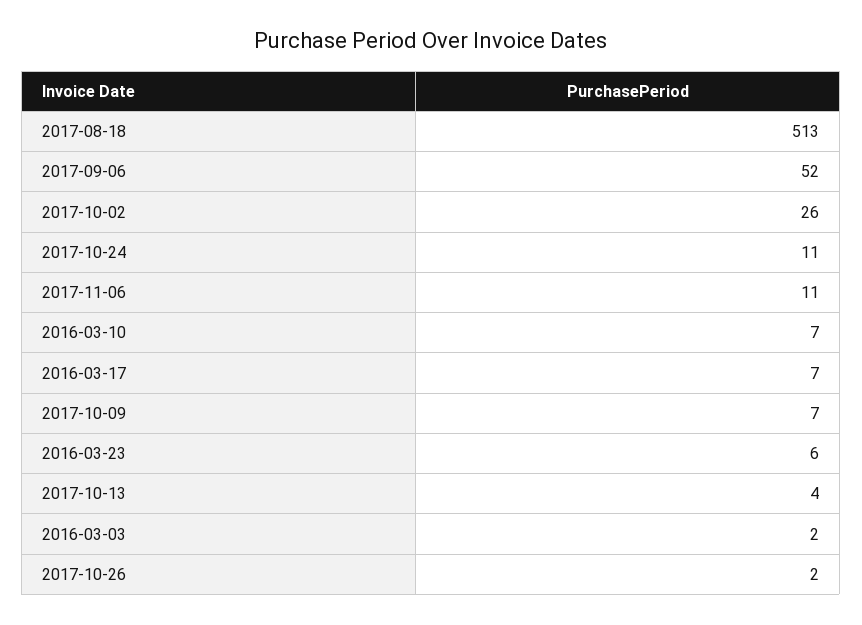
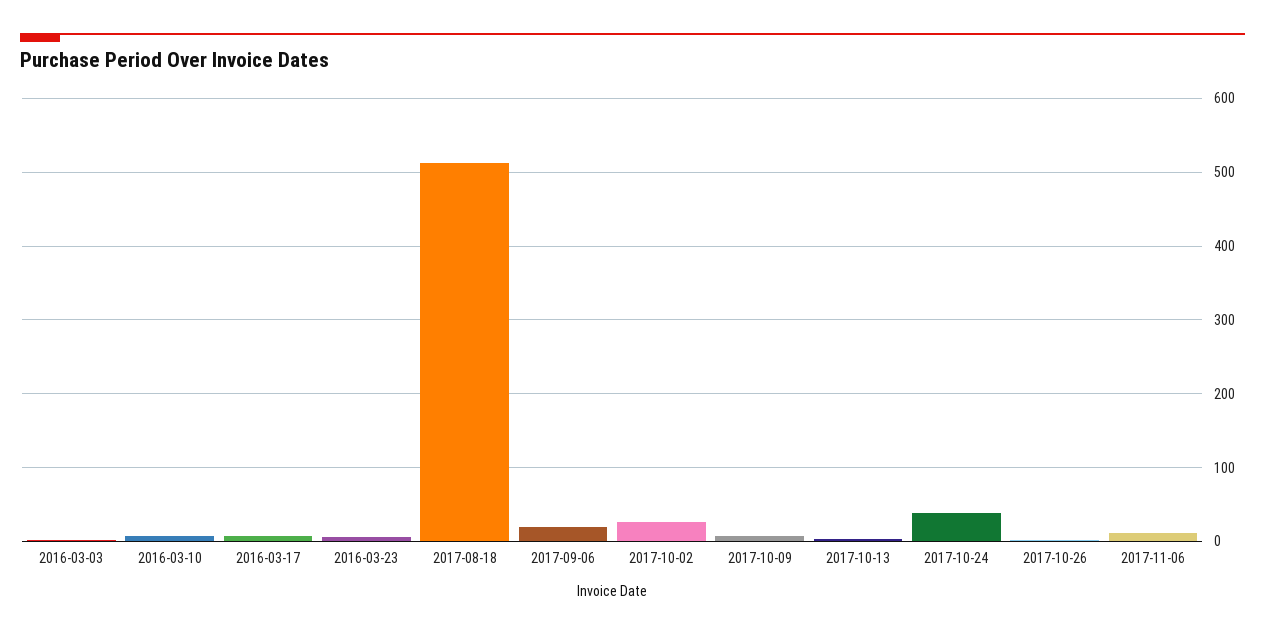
  {
    "2017-08-18": 513,
-   "2017-09-06": 52,
+   "2017-09-06": 20,
    "2017-10-02": 26,
-   "2017-10-24": 11,
+   "2017-10-24": 40,
    "2017-11-06": 11,
    "2016-03-10": 7,
    "2016-03-17": 7,
    "2017-10-09": 7,
    "2016-03-23": 6,
    "2017-10-13": 4,
    "2016-03-03": 2,
    "2017-10-26": 2
  }

